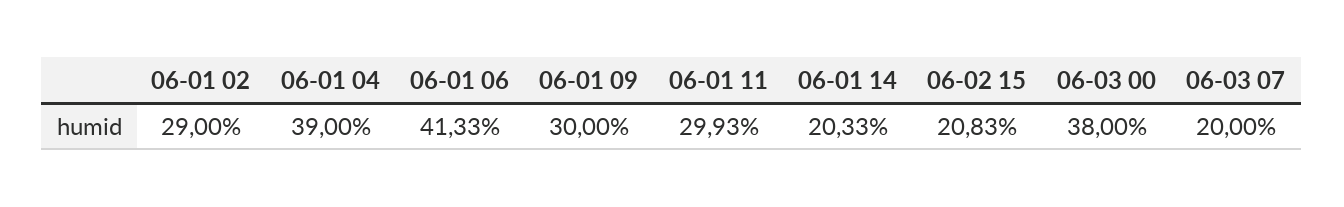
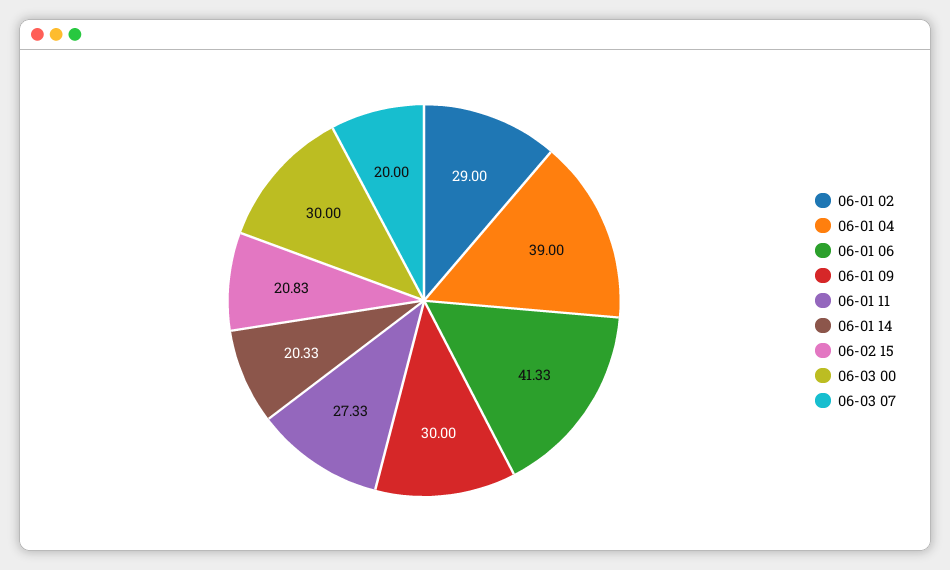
  {
    "06-01 02": 29,
    "06-01 04": 39,
    "06-01 06": 41.33,
    "06-01 09": 30,
-   "06-01 11": 29.93,
+   "06-01 11": 27.33,
    "06-01 14": 20.33,
    "06-02 15": 20.83,
-   "06-03 00": 38,
+   "06-03 00": 30,
    "06-03 07": 20
  }

